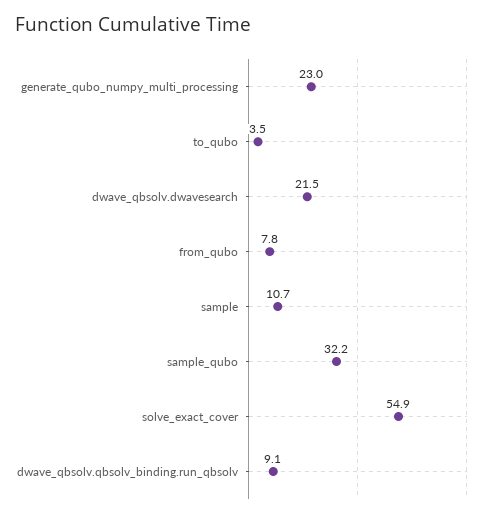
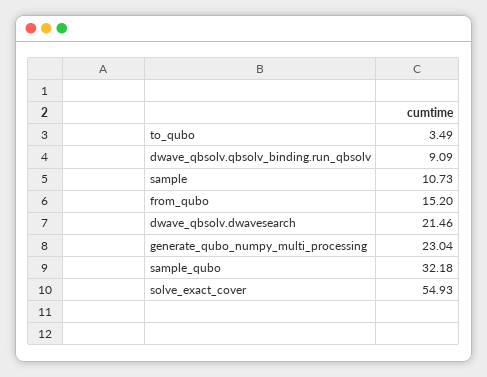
  {
    "generate_qubo_numpy_multi_processing": 23.04,
    "to_qubo": 3.49,
    "dwave_qbsolv.dwavesearch": 21.46,
-   "from_qubo": 7.8,
+   "from_qubo": 15.2,
    "sample": 10.73,
    "sample_qubo": 32.18,
    "solve_exact_cover": 54.93,
    "dwave_qbsolv.qbsolv_binding.run_qbsolv": 9.09
  }

